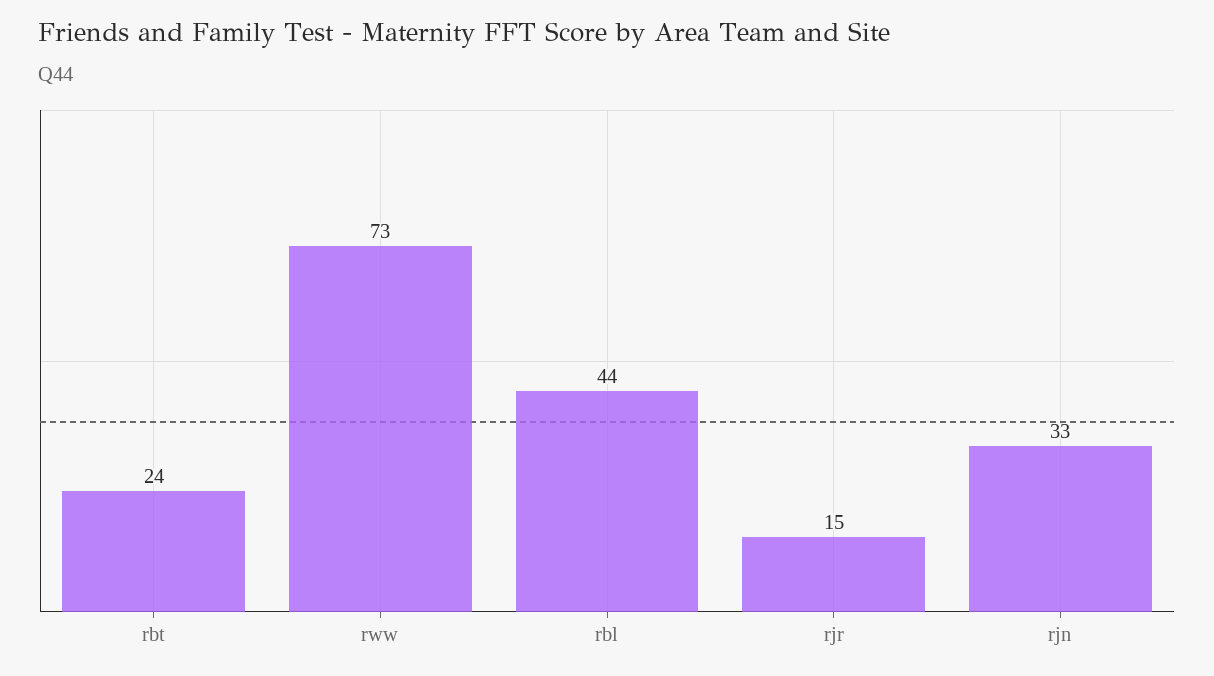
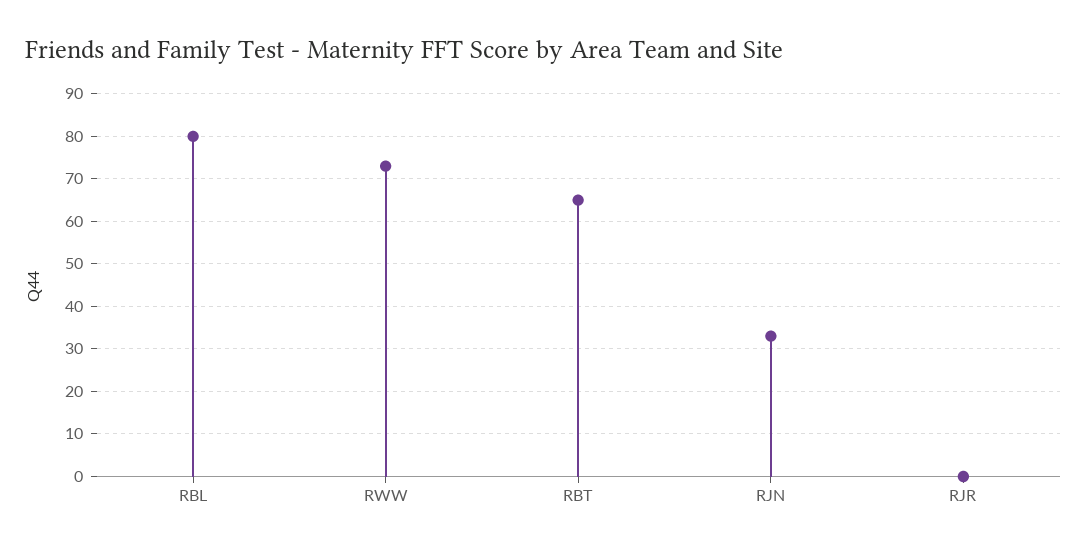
  {
-   "rbt": 24,
+   "rbt": 65,
    "rww": 73,
-   "rbl": 44,
+   "rbl": 80,
-   "rjr": 15,
+   "rjr": 0,
    "rjn": 33
  }

